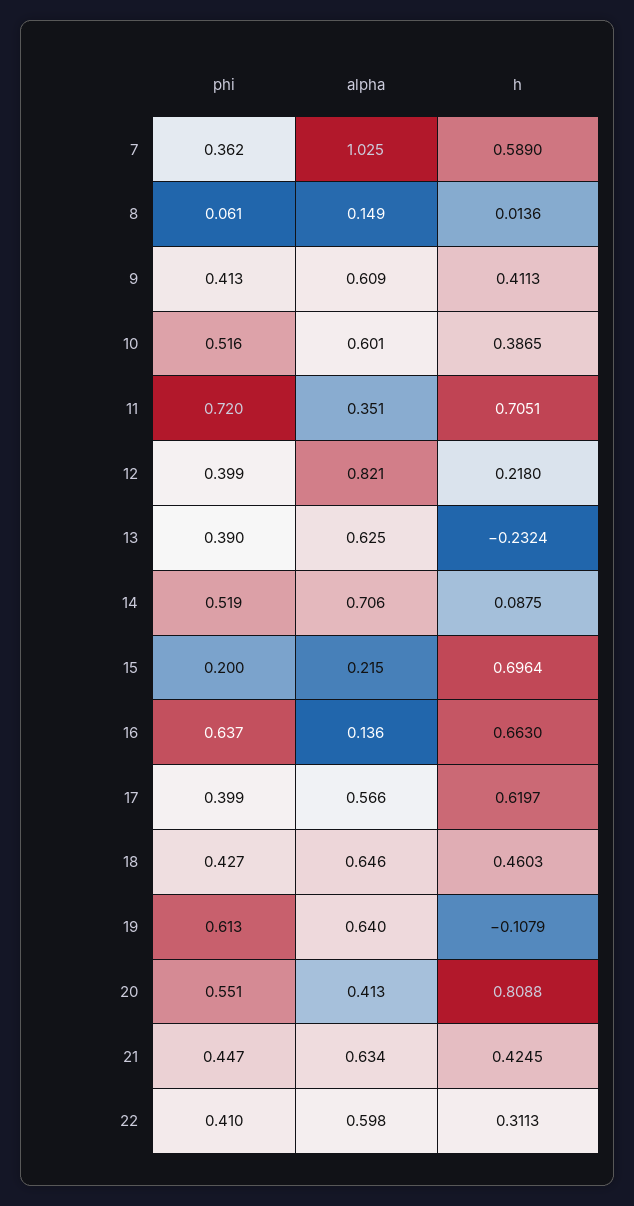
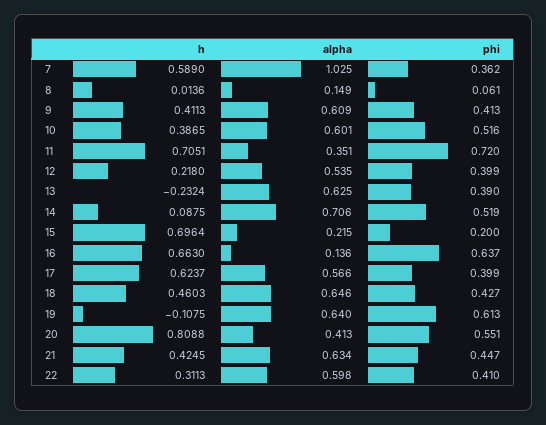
  {
    "phi": {
      "7": 0.362,
      "8": 0.061,
      "9": 0.413,
      "10": 0.516,
      "11": 0.72,
      "12": 0.399,
      "13": 0.39,
      "14": 0.519,
      "15": 0.2,
      "16": 0.637,
      "17": 0.399,
      "18": 0.427,
      "19": 0.613,
      "20": 0.551,
      "21": 0.447,
      "22": 0.41
    },
    "alpha": {
      "7": 1.025,
      "8": 0.149,
      "9": 0.609,
      "10": 0.601,
      "11": 0.351,
-     "12": 0.821,
+     "12": 0.535,
      "13": 0.625,
      "14": 0.706,
      "15": 0.215,
      "16": 0.136,
      "17": 0.566,
      "18": 0.646,
      "19": 0.64,
      "20": 0.413,
      "21": 0.634,
      "22": 0.598
    },
    "h": {
      "7": 0.589,
      "8": 0.0136,
      "9": 0.4113,
      "10": 0.3865,
      "11": 0.7051,
      "12": 0.218,
      "13": -0.2324,
      "14": 0.0875,
      "15": 0.6964,
      "16": 0.663,
-     "17": 0.6197,
+     "17": 0.6237,
      "18": 0.4603,
-     "19": -0.1079,
+     "19": -0.1075,
      "20": 0.8088,
      "21": 0.4245,
      "22": 0.3113
    }
  }

